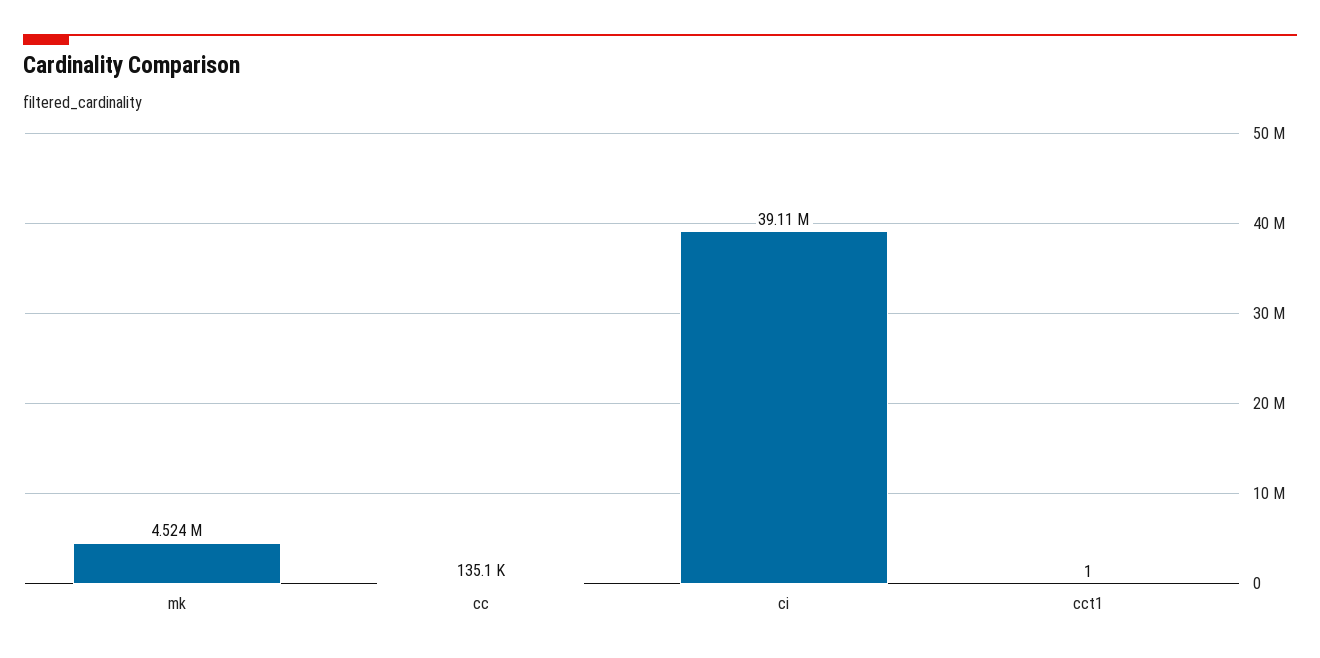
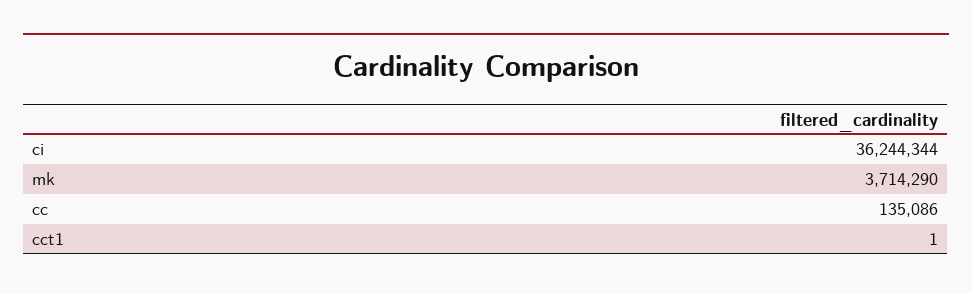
  {
-   "mk": 4524000,
+   "mk": 3714290,
    "cc": 135086,
-   "ci": 39110000,
+   "ci": 36244344,
    "cct1": 1
  }

